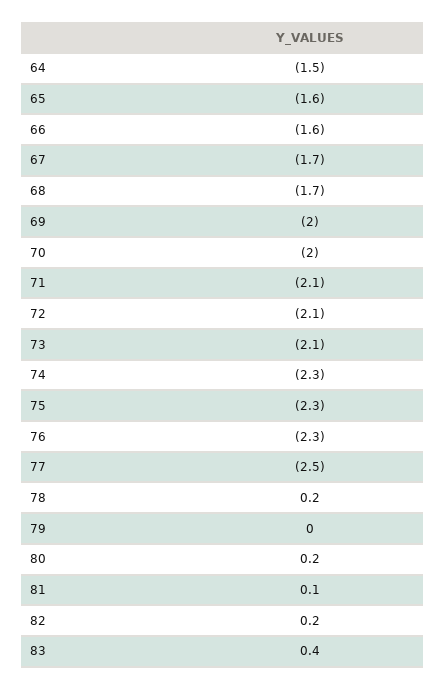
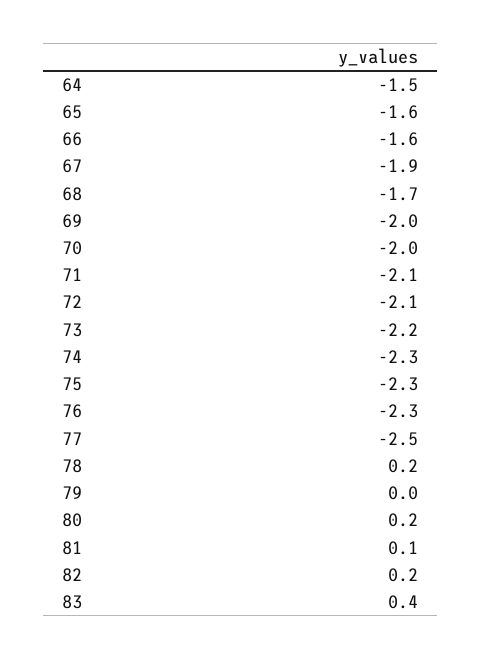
  {
    "64": -1.5,
    "65": -1.6,
    "66": -1.6,
-   "67": -1.7,
+   "67": -1.9,
    "68": -1.7,
    "69": -2,
    "70": -2,
    "71": -2.1,
    "72": -2.1,
-   "73": -2.1,
+   "73": -2.2,
    "74": -2.3,
    "75": -2.3,
    "76": -2.3,
    "77": -2.5,
    "78": 0.2,
    "79": 0,
    "80": 0.2,
    "81": 0.1,
    "82": 0.2,
    "83": 0.4
  }

